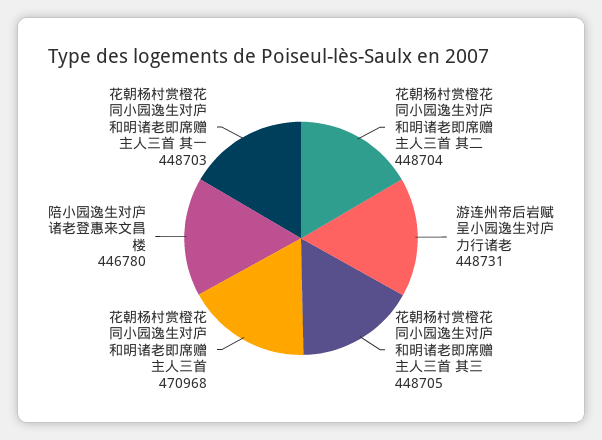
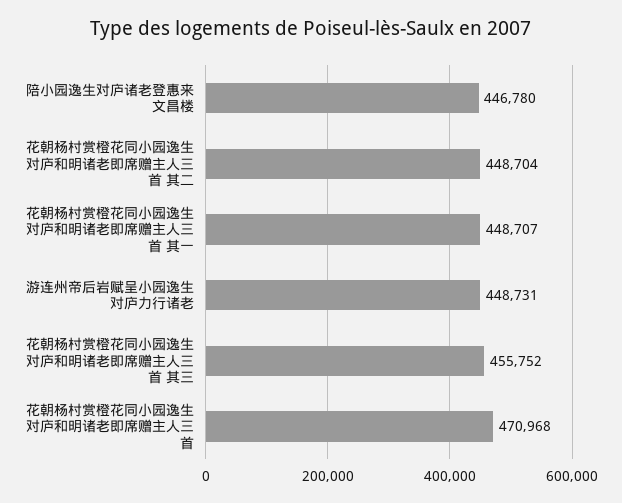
  {
    "花朝杨村赏橙花同小园逸生对庐和明诸老即席赠主人三首 其二": 448704,
    "游连州帝后岩赋呈小园逸生对庐力行诸老": 448731,
-   "花朝杨村赏橙花同小园逸生对庐和明诸老即席赠主人三首 其三": 448705,
+   "花朝杨村赏橙花同小园逸生对庐和明诸老即席赠主人三首 其三": 455752,
    "花朝杨村赏橙花同小园逸生对庐和明诸老即席赠主人三首": 470968,
    "陪小园逸生对庐诸老登惠来文昌楼": 446780,
-   "花朝杨村赏橙花同小园逸生对庐和明诸老即席赠主人三首 其一": 448703
+   "花朝杨村赏橙花同小园逸生对庐和明诸老即席赠主人三首 其一": 448707
  }

